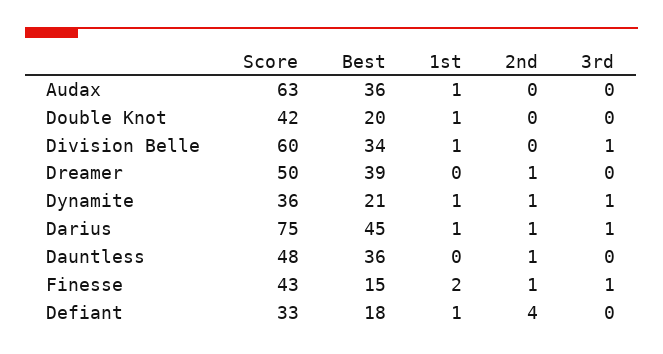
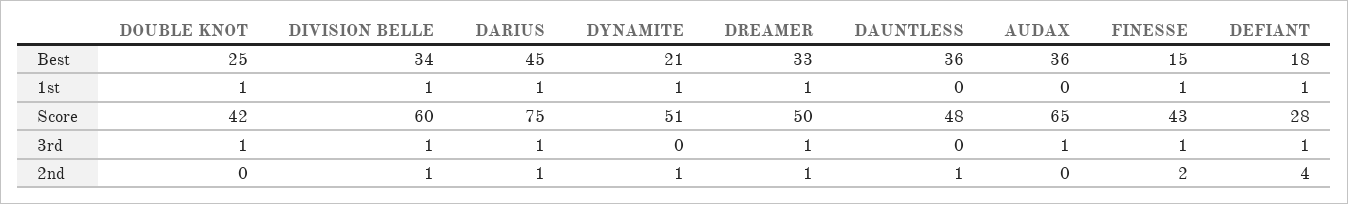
  {
    "Score": {
-     "Audax": 63,
+     "Audax": 65,
      "Double Knot": 42,
      "Division Belle": 60,
      "Dreamer": 50,
-     "Dynamite": 36,
+     "Dynamite": 51,
      "Darius": 75,
      "Dauntless": 48,
      "Finesse": 43,
-     "Defiant": 33
+     "Defiant": 28
    },
    "Best": {
      "Audax": 36,
-     "Double Knot": 20,
+     "Double Knot": 25,
      "Division Belle": 34,
-     "Dreamer": 39,
+     "Dreamer": 33,
      "Dynamite": 21,
      "Darius": 45,
      "Dauntless": 36,
      "Finesse": 15,
      "Defiant": 18
    },
    "1st": {
-     "Audax": 1,
+     "Audax": 0,
      "Double Knot": 1,
      "Division Belle": 1,
-     "Dreamer": 0,
+     "Dreamer": 1,
      "Dynamite": 1,
      "Darius": 1,
      "Dauntless": 0,
-     "Finesse": 2,
+     "Finesse": 1,
      "Defiant": 1
    },
    "2nd": {
      "Audax": 0,
      "Double Knot": 0,
-     "Division Belle": 0,
+     "Division Belle": 1,
      "Dreamer": 1,
      "Dynamite": 1,
      "Darius": 1,
      "Dauntless": 1,
-     "Finesse": 1,
+     "Finesse": 2,
      "Defiant": 4
    },
    "3rd": {
-     "Audax": 0,
+     "Audax": 1,
-     "Double Knot": 0,
+     "Double Knot": 1,
      "Division Belle": 1,
-     "Dreamer": 0,
+     "Dreamer": 1,
-     "Dynamite": 1,
+     "Dynamite": 0,
      "Darius": 1,
      "Dauntless": 0,
      "Finesse": 1,
-     "Defiant": 0
+     "Defiant": 1
    }
  }

